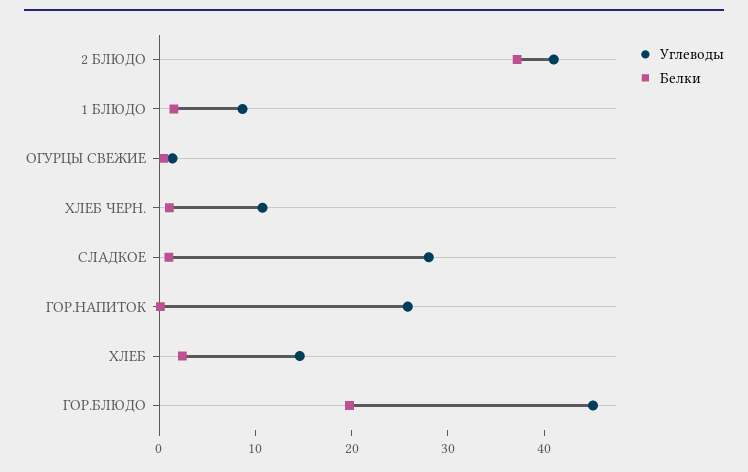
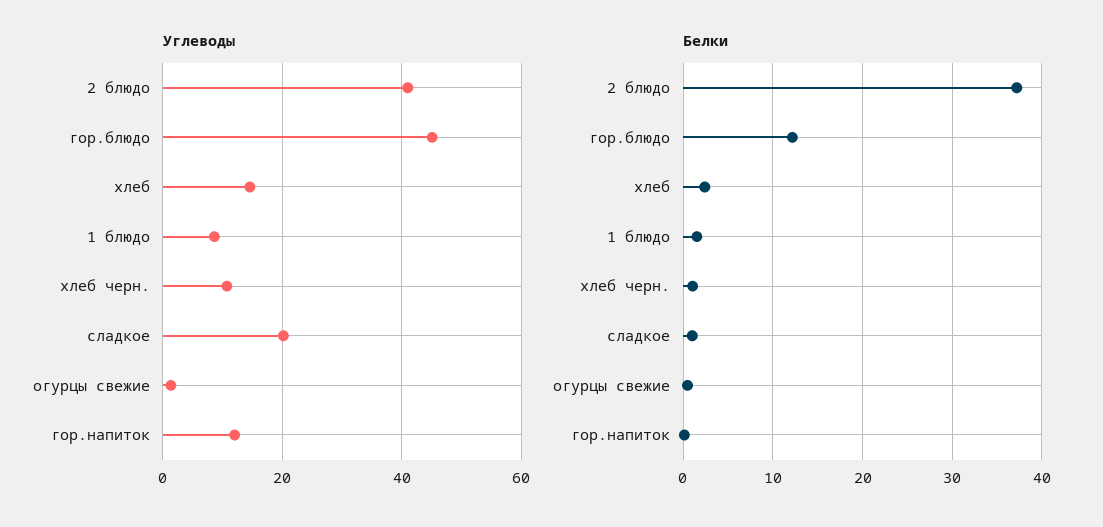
  {
    "Углеводы": {
      "2 БЛЮДО": 42,
      "1 БЛЮДО": 8,
      "ОГУРЦЫ СВЕЖИЕ": 2,
      "ХЛЕБ ЧЕРН.": 10,
-     "СЛАДКОЕ": 28,
+     "СЛАДКОЕ": 20,
-     "ГОР.НАПИТОК": 26,
+     "ГОР.НАПИТОК": 12,
      "ХЛЕБ": 14,
      "ГОР.БЛЮДО": 46
    },
    "Белки": {
      "2 БЛЮДО": 37,
      "1 БЛЮДО": 2,
      "ОГУРЦЫ СВЕЖИЕ": 0,
      "ХЛЕБ ЧЕРН.": 1,
      "СЛАДКОЕ": 1,
      "ГОР.НАПИТОК": 0,
      "ХЛЕБ": 2,
-     "ГОР.БЛЮДО": 20
+     "ГОР.БЛЮДО": 12
    }
  }

